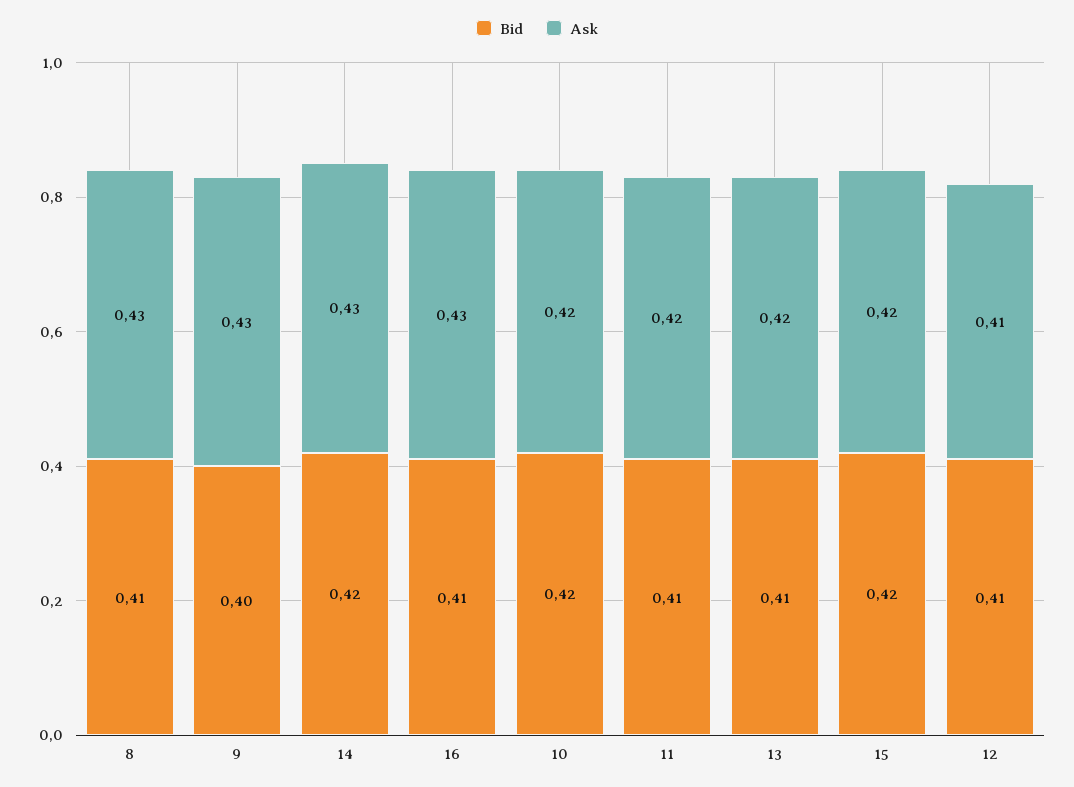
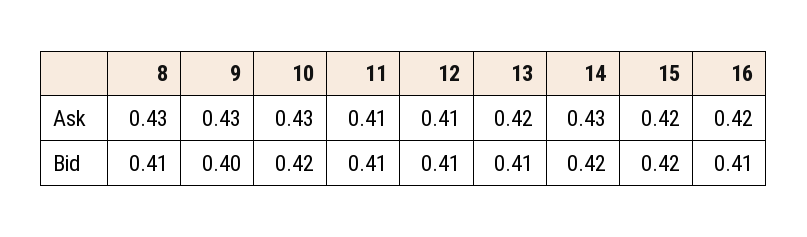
  {
    "Bid": {
      "8": 0.41,
      "9": 0.4,
      "14": 0.42,
      "16": 0.41,
      "10": 0.42,
      "11": 0.41,
      "13": 0.41,
      "15": 0.42,
      "12": 0.41
    },
    "Ask": {
      "8": 0.43,
      "9": 0.43,
      "14": 0.43,
-     "16": 0.43,
+     "16": 0.42,
-     "10": 0.42,
+     "10": 0.43,
-     "11": 0.42,
+     "11": 0.41,
      "13": 0.42,
      "15": 0.42,
      "12": 0.41
    }
  }

